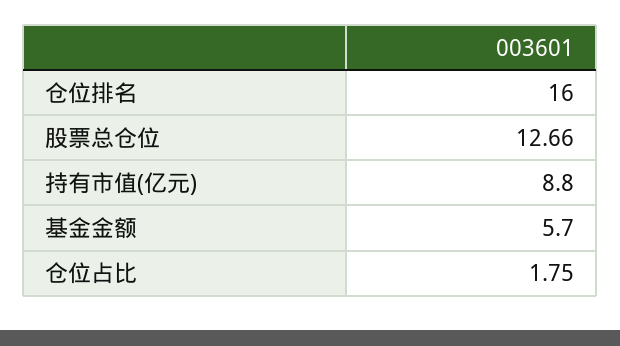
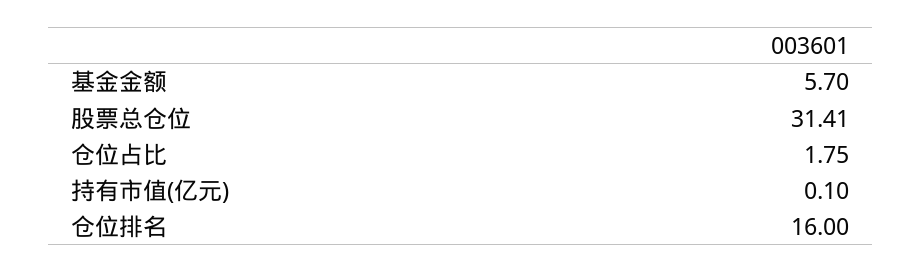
  {
    "仓位排名": 16,
-   "股票总仓位": 12.66,
+   "股票总仓位": 31.41,
-   "持有市值(亿元)": 8.8,
+   "持有市值(亿元)": 0.1,
    "基金金额": 5.7,
    "仓位占比": 1.75
  }

